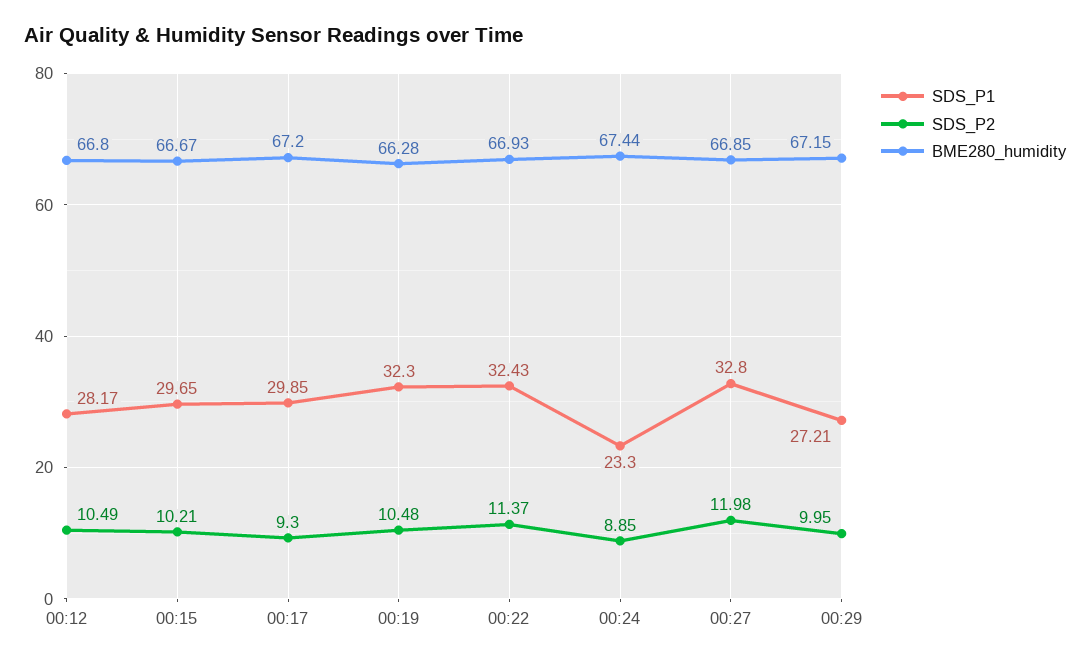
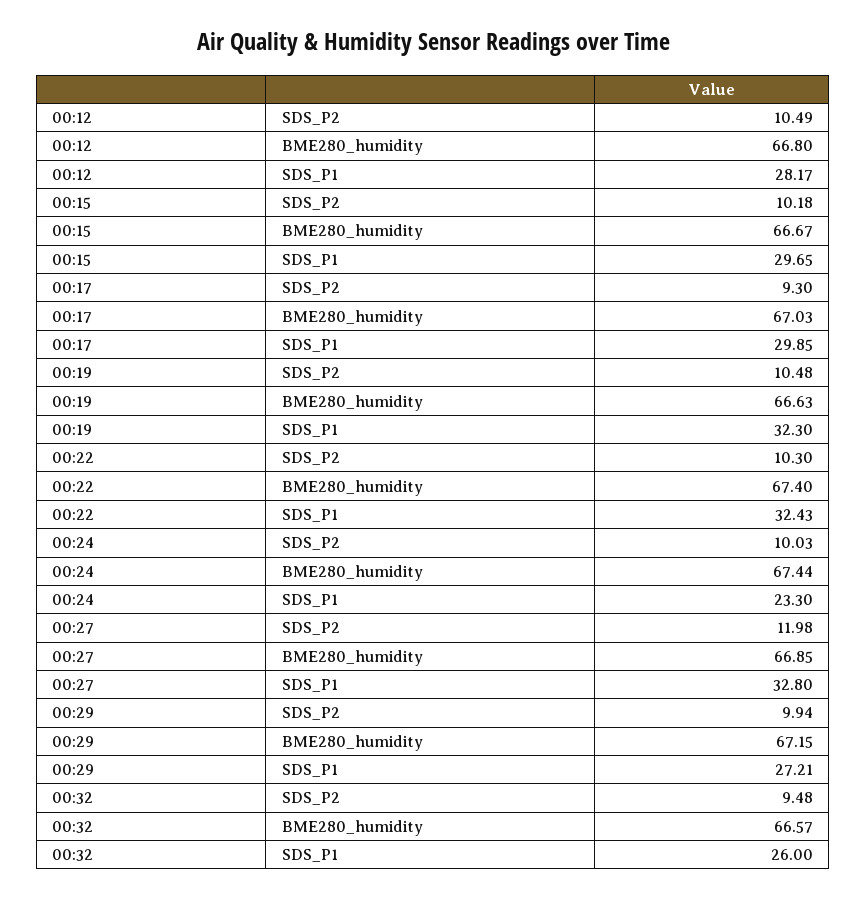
  {
    "SDS_P1": {
      "00:12": 28.17,
      "00:15": 29.65,
      "00:17": 29.85,
      "00:19": 32.3,
      "00:22": 32.43,
      "00:24": 23.3,
      "00:27": 32.8,
-     "00:29": 27.21
+     "00:29": 27.21,
+     "00:32": 26
    },
    "SDS_P2": {
      "00:12": 10.49,
-     "00:15": 10.21,
+     "00:15": 10.18,
      "00:17": 9.3,
      "00:19": 10.48,
-     "00:22": 11.37,
+     "00:22": 10.3,
-     "00:24": 8.85,
+     "00:24": 10.03,
      "00:27": 11.98,
-     "00:29": 9.95
+     "00:29": 9.94,
+     "00:32": 9.48
    },
    "BME280_humidity": {
      "00:12": 66.8,
      "00:15": 66.67,
-     "00:17": 67.2,
+     "00:17": 67.03,
-     "00:19": 66.28,
+     "00:19": 66.63,
-     "00:22": 66.93,
+     "00:22": 67.4,
      "00:24": 67.44,
      "00:27": 66.85,
-     "00:29": 67.15
+     "00:29": 67.15,
+     "00:32": 66.57
    }
  }

